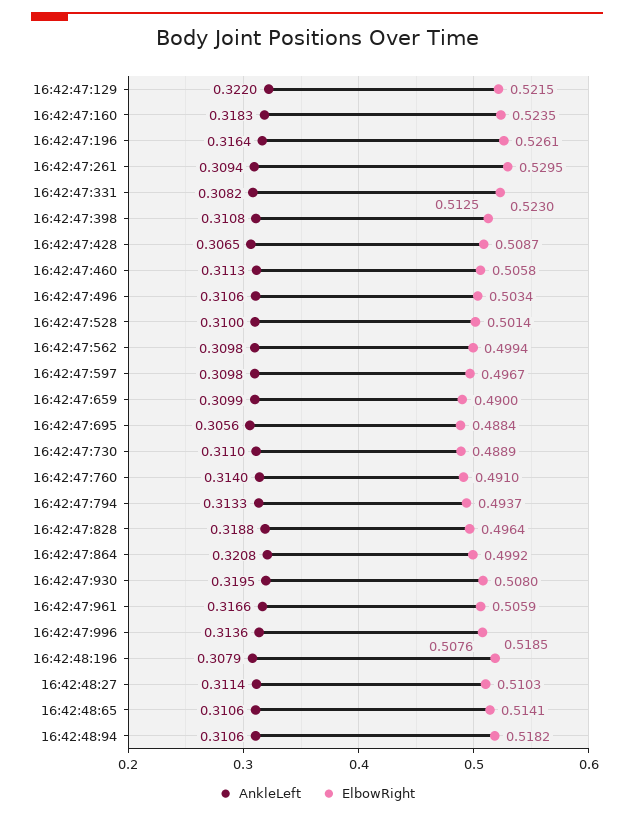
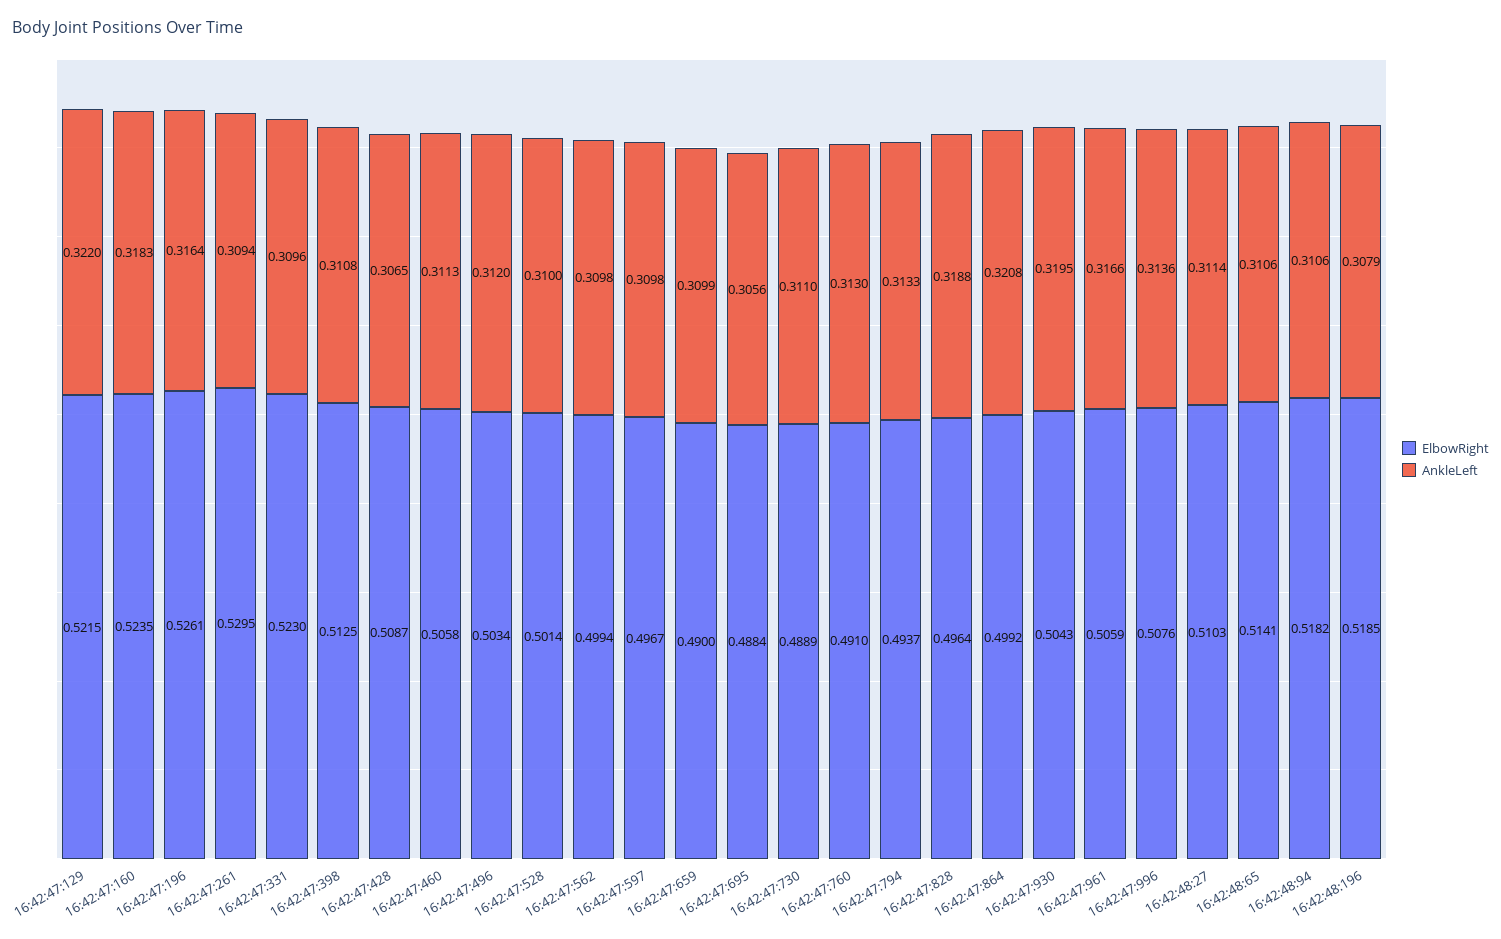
  {
    "AnkleLeft": {
      "16:42:47:129": 0.322,
      "16:42:47:160": 0.3183,
      "16:42:47:196": 0.3164,
      "16:42:47:261": 0.3094,
-     "16:42:47:331": 0.3082,
+     "16:42:47:331": 0.3096,
      "16:42:47:398": 0.3108,
      "16:42:47:428": 0.3065,
      "16:42:47:460": 0.3113,
-     "16:42:47:496": 0.3106,
+     "16:42:47:496": 0.312,
      "16:42:47:528": 0.31,
      "16:42:47:562": 0.3098,
      "16:42:47:597": 0.3098,
      "16:42:47:659": 0.3099,
      "16:42:47:695": 0.3056,
      "16:42:47:730": 0.311,
-     "16:42:47:760": 0.314,
+     "16:42:47:760": 0.313,
      "16:42:47:794": 0.3133,
      "16:42:47:828": 0.3188,
      "16:42:47:864": 0.3208,
      "16:42:47:930": 0.3195,
      "16:42:47:961": 0.3166,
      "16:42:47:996": 0.3136,
      "16:42:48:196": 0.3079,
      "16:42:48:27": 0.3114,
      "16:42:48:65": 0.3106,
      "16:42:48:94": 0.3106
    },
    "ElbowRight": {
      "16:42:47:129": 0.5215,
      "16:42:47:160": 0.5235,
      "16:42:47:196": 0.5261,
      "16:42:47:261": 0.5295,
      "16:42:47:331": 0.523,
      "16:42:47:398": 0.5125,
      "16:42:47:428": 0.5087,
      "16:42:47:460": 0.5058,
      "16:42:47:496": 0.5034,
      "16:42:47:528": 0.5014,
      "16:42:47:562": 0.4994,
      "16:42:47:597": 0.4967,
      "16:42:47:659": 0.49,
      "16:42:47:695": 0.4884,
      "16:42:47:730": 0.4889,
      "16:42:47:760": 0.491,
      "16:42:47:794": 0.4937,
      "16:42:47:828": 0.4964,
      "16:42:47:864": 0.4992,
-     "16:42:47:930": 0.508,
+     "16:42:47:930": 0.5043,
      "16:42:47:961": 0.5059,
      "16:42:47:996": 0.5076,
      "16:42:48:196": 0.5185,
      "16:42:48:27": 0.5103,
      "16:42:48:65": 0.5141,
      "16:42:48:94": 0.5182
    }
  }

